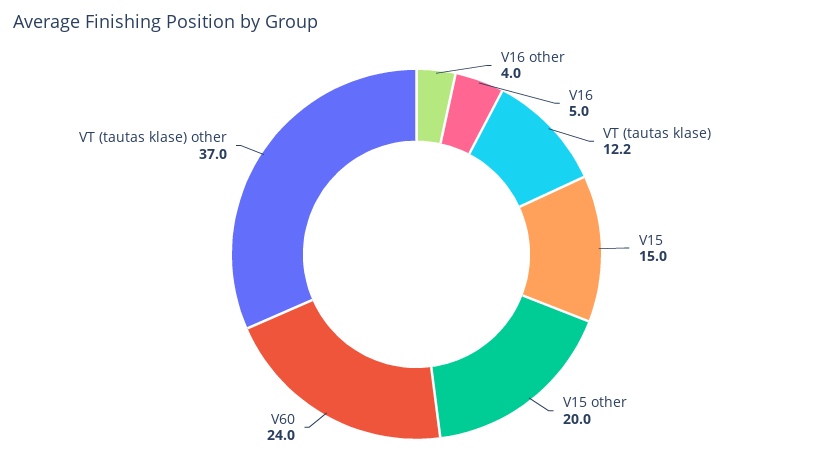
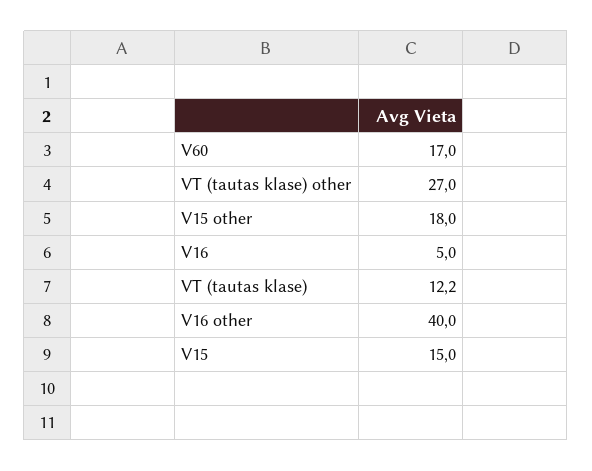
  {
-   "V16 other": 4,
+   "V16 other": 40,
    "V16": 5,
    "VT (tautas klase)": 12.2,
    "V15": 15,
-   "V15 other": 20,
+   "V15 other": 18,
-   "V60": 24,
+   "V60": 17,
-   "VT (tautas klase) other": 37
+   "VT (tautas klase) other": 27
  }

